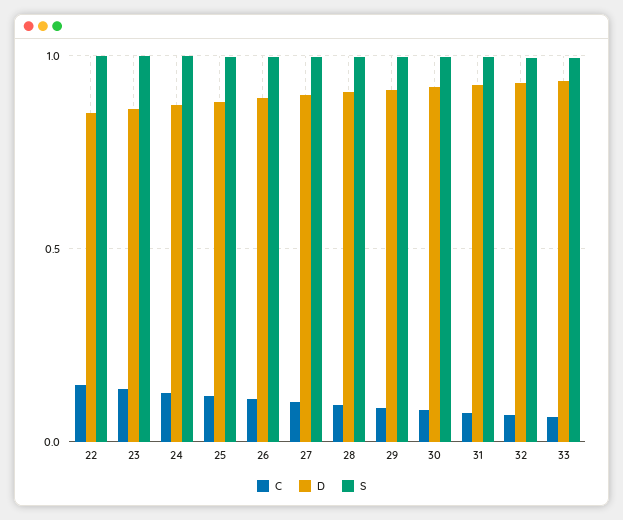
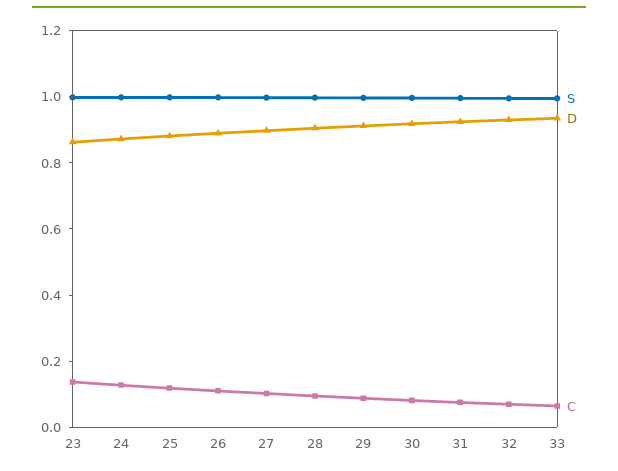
  {
    "C": {
-     "22": 0.15,
      "23": 0.15,
      "24": 0.15,
      "25": 0.1,
      "26": 0.1,
      "27": 0.1,
      "28": 0.1,
      "29": 0.1,
      "30": 0.1,
      "31": 0.1,
      "32": 0.05,
      "33": 0.05
    },
    "D": {
-     "22": 0.85,
      "23": 0.85,
      "24": 0.85,
      "25": 0.9,
      "26": 0.9,
      "27": 0.9,
      "28": 0.9,
      "29": 0.9,
      "30": 0.9,
      "31": 0.9,
      "32": 0.95,
      "33": 0.95
    },
    "S": {
-     "22": 1,
      "23": 1,
      "24": 1,
      "25": 1,
      "26": 1,
      "27": 1,
      "28": 1,
      "29": 1,
      "30": 1,
      "31": 1,
      "32": 1,
      "33": 1
    }
  }

